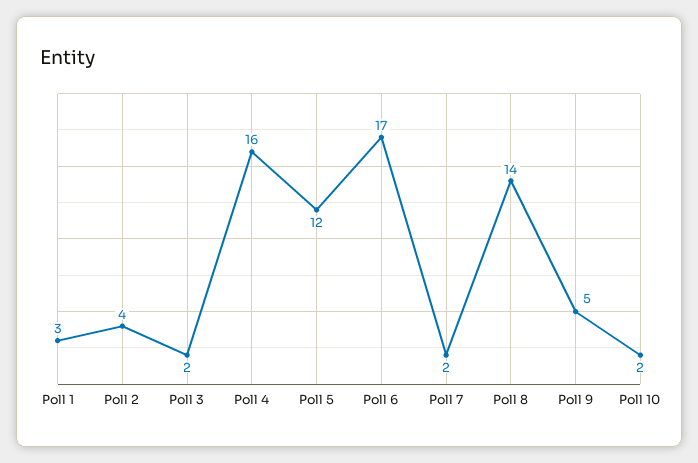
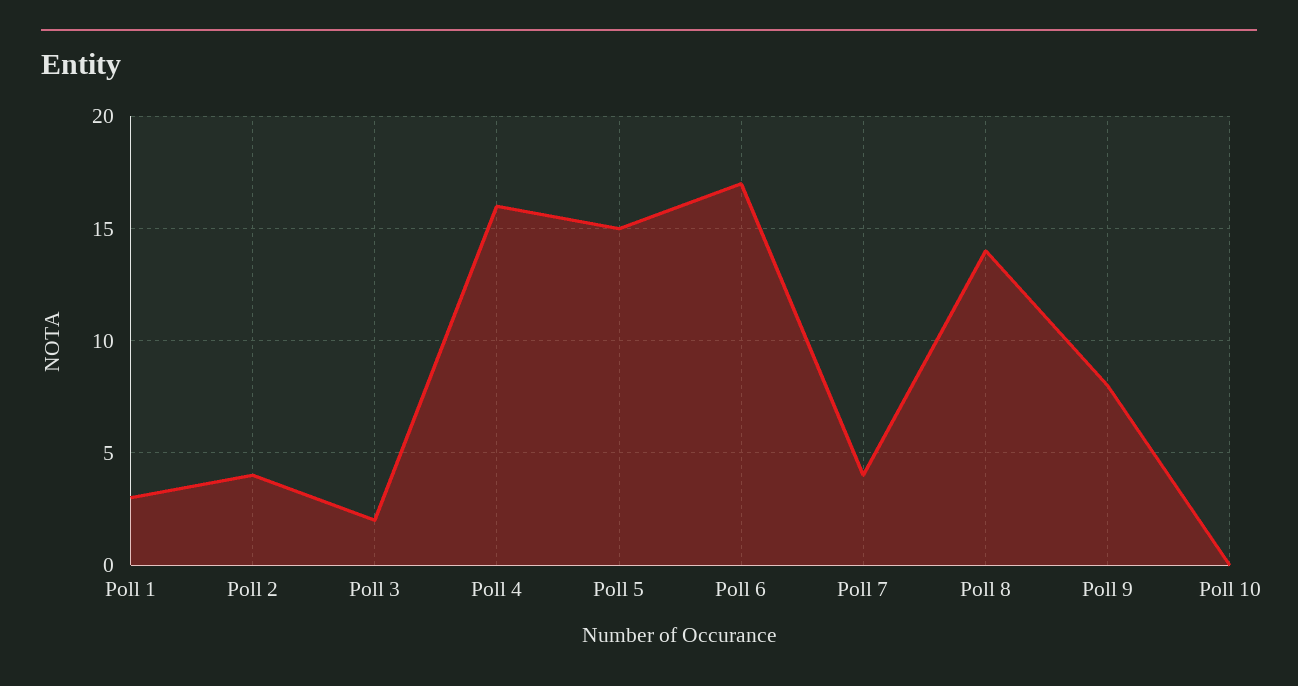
  {
    "Poll 1": 3,
    "Poll 2": 4,
    "Poll 3": 2,
    "Poll 4": 16,
-   "Poll 5": 12,
+   "Poll 5": 15,
    "Poll 6": 17,
-   "Poll 7": 2,
+   "Poll 7": 4,
    "Poll 8": 14,
-   "Poll 9": 5,
+   "Poll 9": 8,
-   "Poll 10": 2
+   "Poll 10": 0
  }

